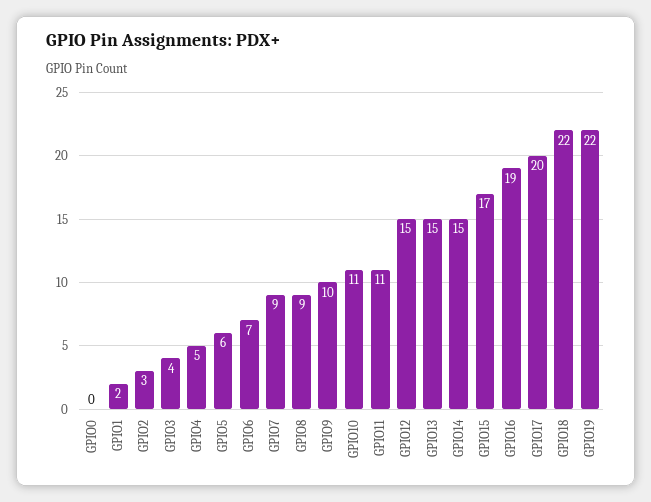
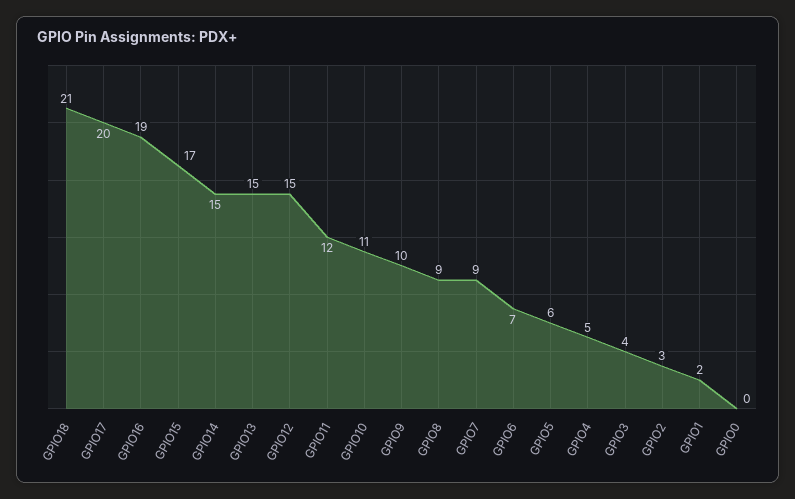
  {
    "GPIO0": 0,
    "GPIO1": 2,
    "GPIO2": 3,
    "GPIO3": 4,
    "GPIO4": 5,
    "GPIO5": 6,
    "GPIO6": 7,
    "GPIO7": 9,
    "GPIO8": 9,
    "GPIO9": 10,
    "GPIO10": 11,
-   "GPIO11": 11,
+   "GPIO11": 12,
    "GPIO12": 15,
    "GPIO13": 15,
    "GPIO14": 15,
    "GPIO15": 17,
    "GPIO16": 19,
    "GPIO17": 20,
-   "GPIO18": 22,
+   "GPIO18": 21
-   "GPIO19": 22
  }

